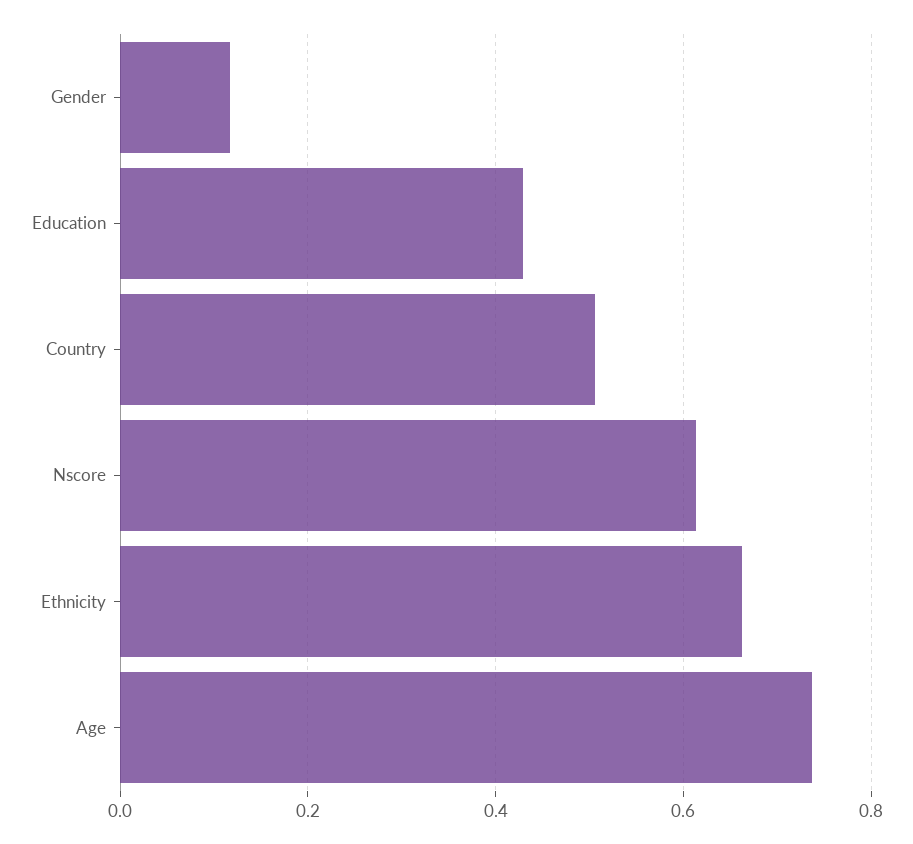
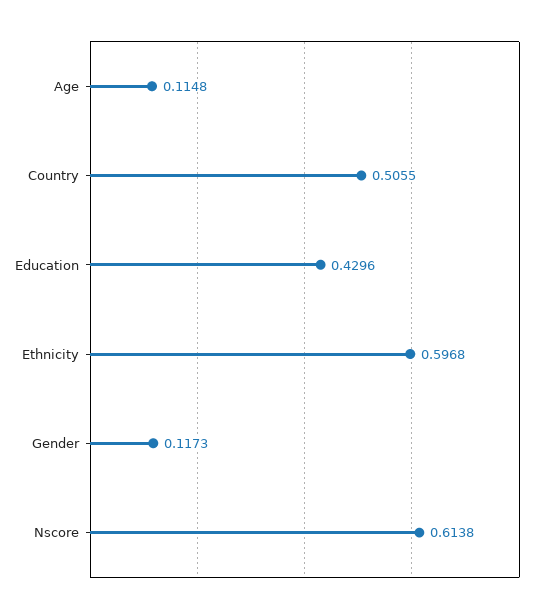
  {
    "Gender": 0.1173,
    "Education": 0.4296,
    "Country": 0.5055,
    "Nscore": 0.6138,
-   "Ethnicity": 0.66,
+   "Ethnicity": 0.5968,
-   "Age": 0.74
+   "Age": 0.1148
  }

